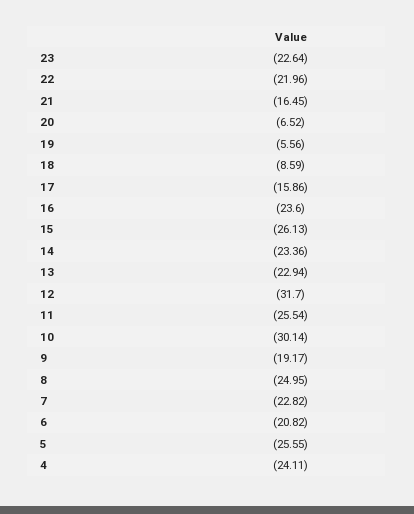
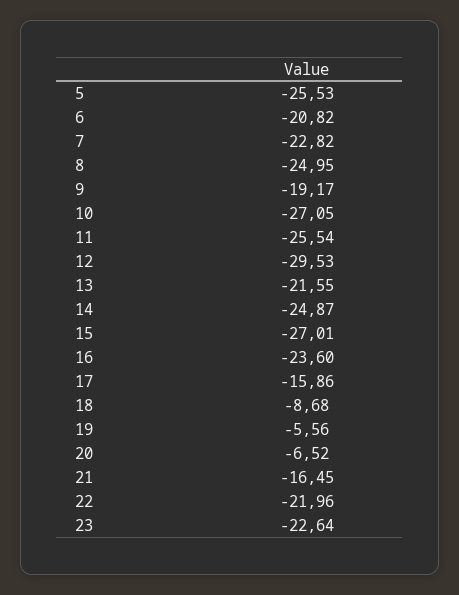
  {
    "23": -22.64,
    "22": -21.96,
    "21": -16.45,
    "20": -6.52,
    "19": -5.56,
-   "18": -8.59,
+   "18": -8.68,
    "17": -15.86,
    "16": -23.6,
-   "15": -26.13,
+   "15": -27.01,
-   "14": -23.36,
+   "14": -24.87,
-   "13": -22.94,
+   "13": -21.55,
-   "12": -31.7,
+   "12": -29.53,
    "11": -25.54,
-   "10": -30.14,
+   "10": -27.05,
    "9": -19.17,
    "8": -24.95,
    "7": -22.82,
    "6": -20.82,
-   "5": -25.55,
+   "5": -25.53
-   "4": -24.11
  }

